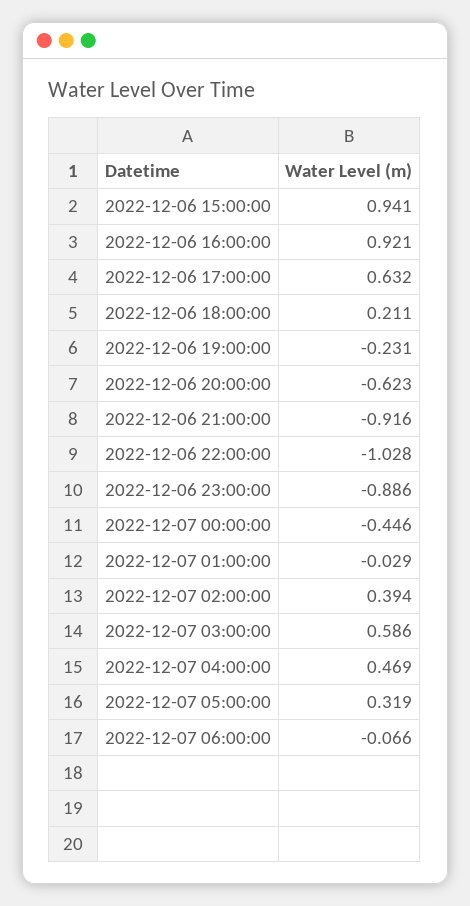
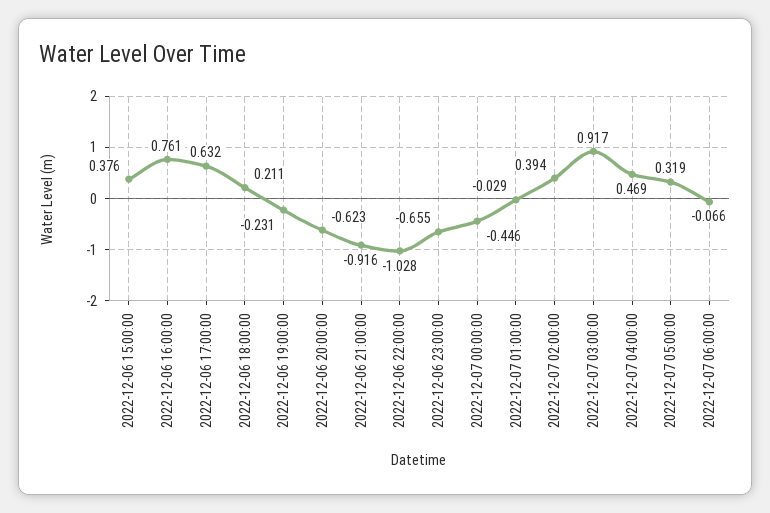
  {
-   "2022-12-06 15:00:00": 0.941,
+   "2022-12-06 15:00:00": 0.376,
-   "2022-12-06 16:00:00": 0.921,
+   "2022-12-06 16:00:00": 0.761,
    "2022-12-06 17:00:00": 0.632,
    "2022-12-06 18:00:00": 0.211,
    "2022-12-06 19:00:00": -0.231,
    "2022-12-06 20:00:00": -0.623,
    "2022-12-06 21:00:00": -0.916,
    "2022-12-06 22:00:00": -1.028,
-   "2022-12-06 23:00:00": -0.886,
+   "2022-12-06 23:00:00": -0.655,
    "2022-12-07 00:00:00": -0.446,
    "2022-12-07 01:00:00": -0.029,
    "2022-12-07 02:00:00": 0.394,
-   "2022-12-07 03:00:00": 0.586,
+   "2022-12-07 03:00:00": 0.917,
    "2022-12-07 04:00:00": 0.469,
    "2022-12-07 05:00:00": 0.319,
    "2022-12-07 06:00:00": -0.066
  }

